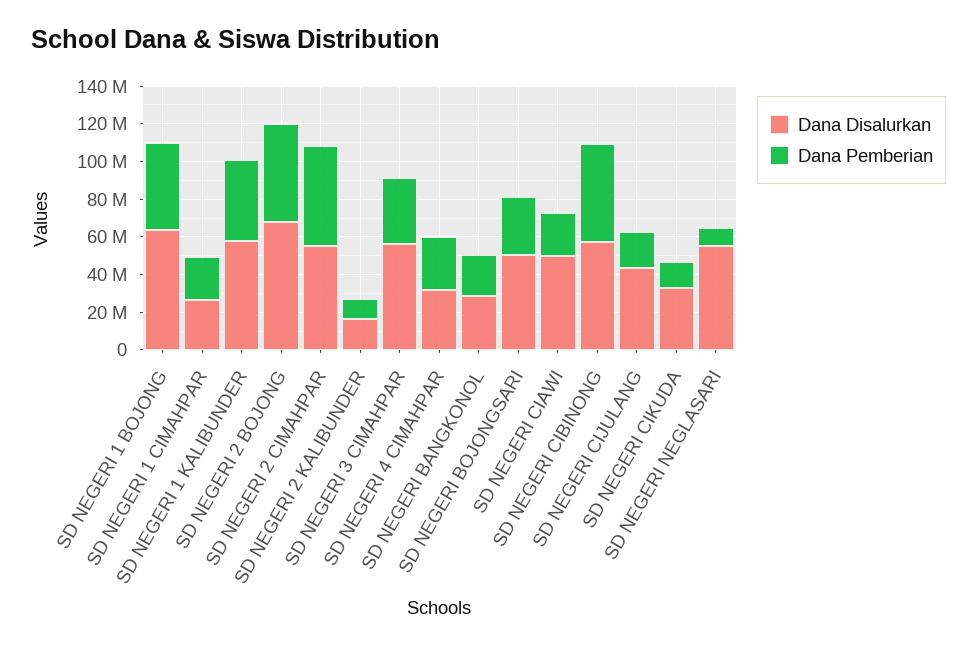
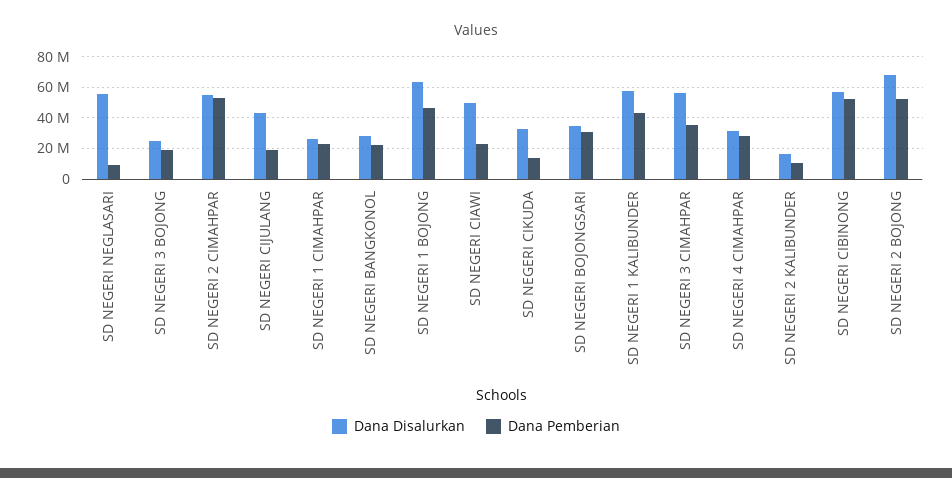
  {
    "Dana Disalurkan": {
      "SD NEGERI 1 BOJONG": 65000000,
      "SD NEGERI 1 CIMAHPAR": 25000000,
      "SD NEGERI 1 KALIBUNDER": 60000000,
      "SD NEGERI 2 BOJONG": 70000000,
      "SD NEGERI 2 CIMAHPAR": 55000000,
      "SD NEGERI 2 KALIBUNDER": 15000000,
      "SD NEGERI 3 CIMAHPAR": 55000000,
      "SD NEGERI 4 CIMAHPAR": 30000000,
      "SD NEGERI BANGKONOL": 30000000,
-     "SD NEGERI BOJONGSARI": 50000000,
+     "SD NEGERI BOJONGSARI": 35000000,
      "SD NEGERI CIAWI": 50000000,
      "SD NEGERI CIBINONG": 55000000,
      "SD NEGERI CIJULANG": 45000000,
      "SD NEGERI CIKUDA": 35000000,
-     "SD NEGERI NEGLASARI": 55000000
+     "SD NEGERI NEGLASARI": 55000000,
+     "SD NEGERI 3 BOJONG": 25000000
    },
    "Dana Pemberian": {
      "SD NEGERI 1 BOJONG": 45000000,
      "SD NEGERI 1 CIMAHPAR": 25000000,
      "SD NEGERI 1 KALIBUNDER": 45000000,
      "SD NEGERI 2 BOJONG": 50000000,
      "SD NEGERI 2 CIMAHPAR": 55000000,
      "SD NEGERI 2 KALIBUNDER": 10000000,
      "SD NEGERI 3 CIMAHPAR": 35000000,
      "SD NEGERI 4 CIMAHPAR": 30000000,
      "SD NEGERI BANGKONOL": 20000000,
      "SD NEGERI BOJONGSARI": 30000000,
      "SD NEGERI CIAWI": 25000000,
      "SD NEGERI CIBINONG": 50000000,
      "SD NEGERI CIJULANG": 20000000,
      "SD NEGERI CIKUDA": 15000000,
-     "SD NEGERI NEGLASARI": 10000000
+     "SD NEGERI NEGLASARI": 10000000,
+     "SD NEGERI 3 BOJONG": 20000000
    }
  }

